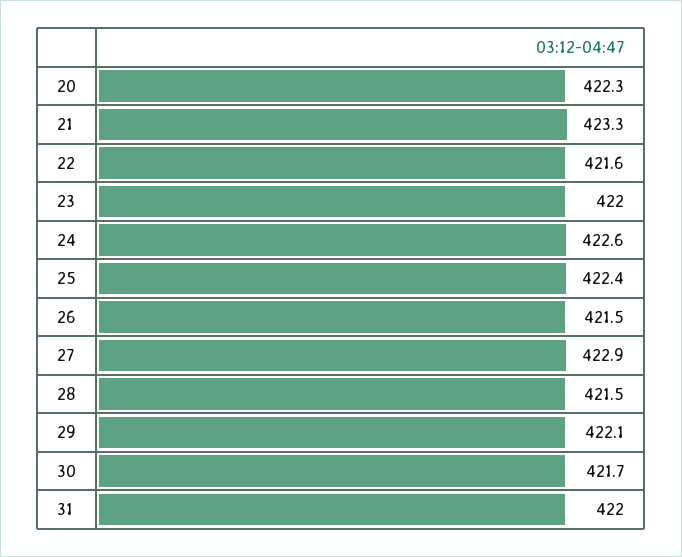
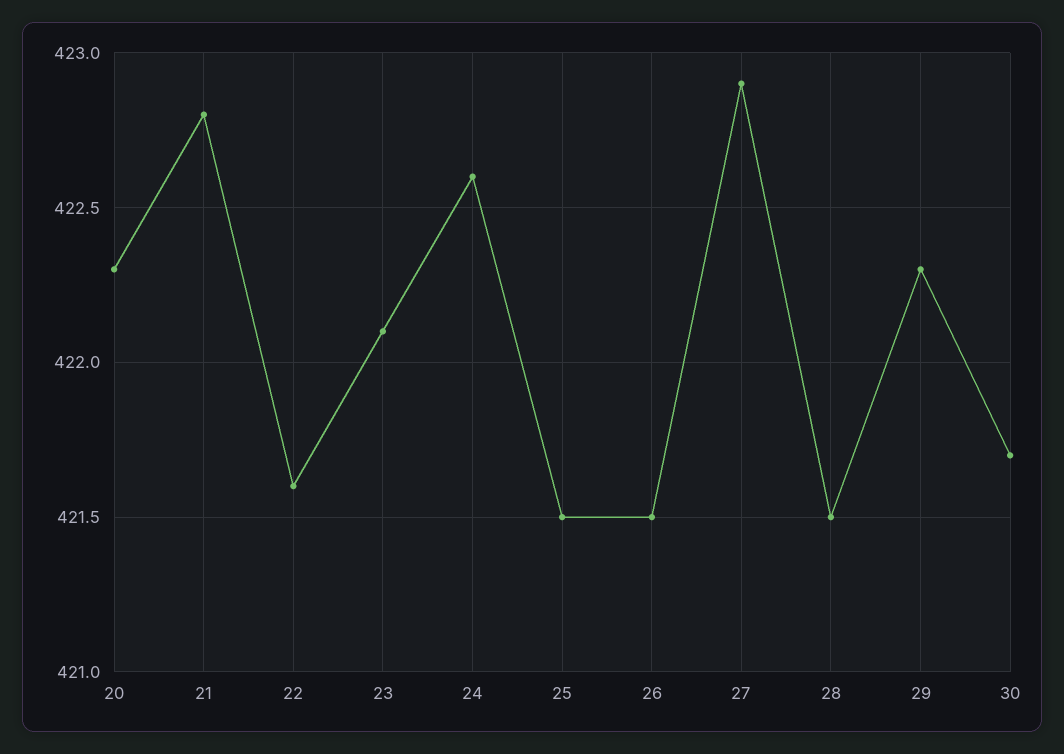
  {
    "20": 422.3,
-   "21": 423.3,
+   "21": 422.8,
    "22": 421.6,
-   "23": 422,
+   "23": 422.1,
    "24": 422.6,
-   "25": 422.4,
+   "25": 421.5,
    "26": 421.5,
    "27": 422.9,
    "28": 421.5,
-   "29": 422.1,
+   "29": 422.3,
-   "30": 421.7,
+   "30": 421.7
-   "31": 422
  }

